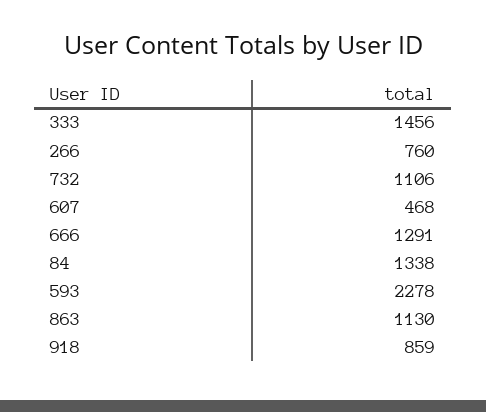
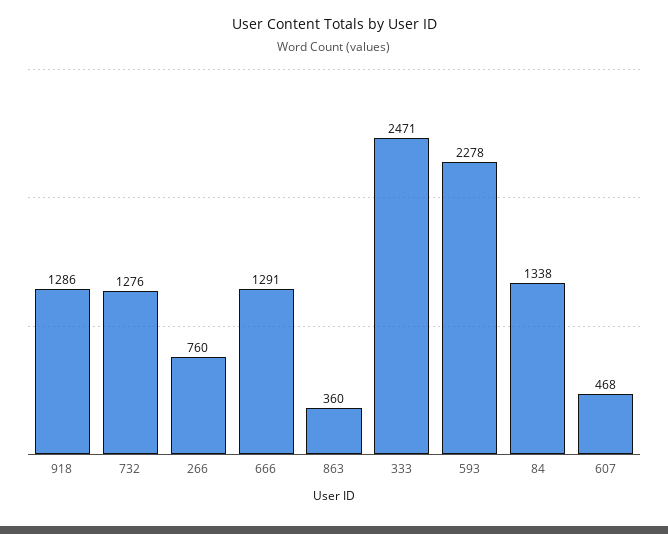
  {
-   "333": 1456,
+   "333": 2471,
    "266": 760,
-   "732": 1106,
+   "732": 1276,
    "607": 468,
    "666": 1291,
    "84": 1338,
    "593": 2278,
-   "863": 1130,
+   "863": 360,
-   "918": 859
+   "918": 1286
  }

